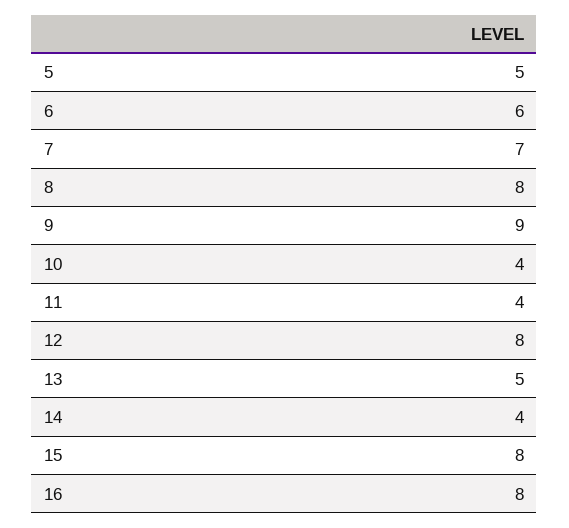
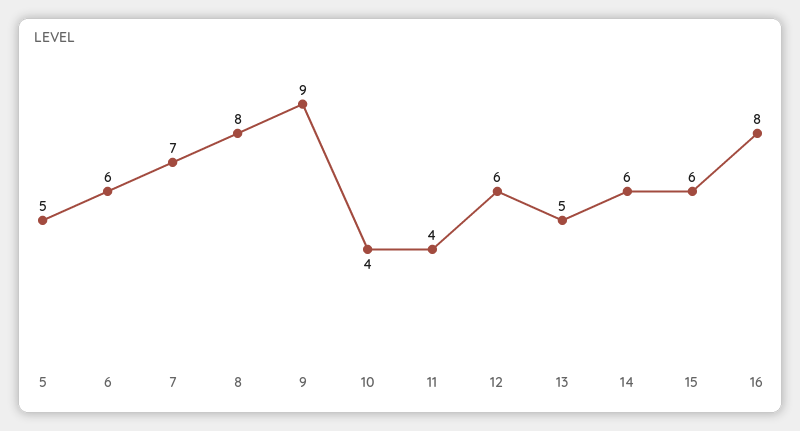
  {
    "5": 5,
    "6": 6,
    "7": 7,
    "8": 8,
    "9": 9,
    "10": 4,
    "11": 4,
-   "12": 8,
+   "12": 6,
    "13": 5,
-   "14": 4,
+   "14": 6,
-   "15": 8,
+   "15": 6,
    "16": 8
  }

